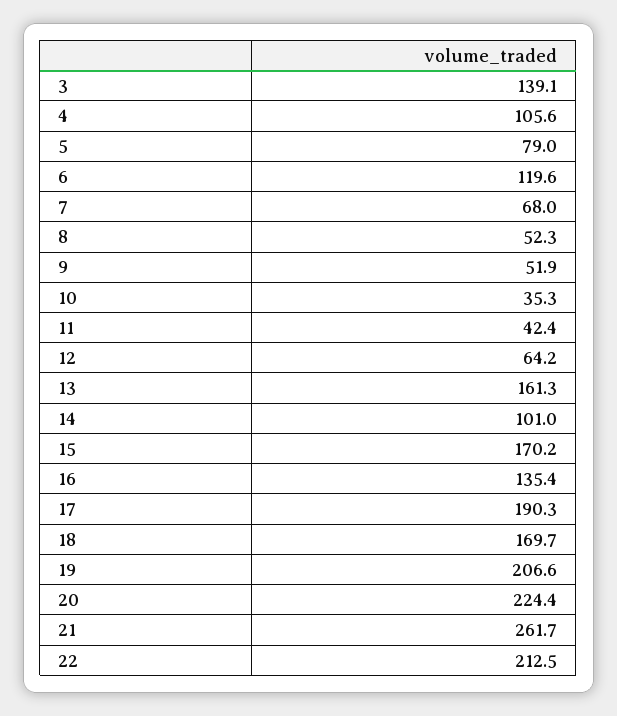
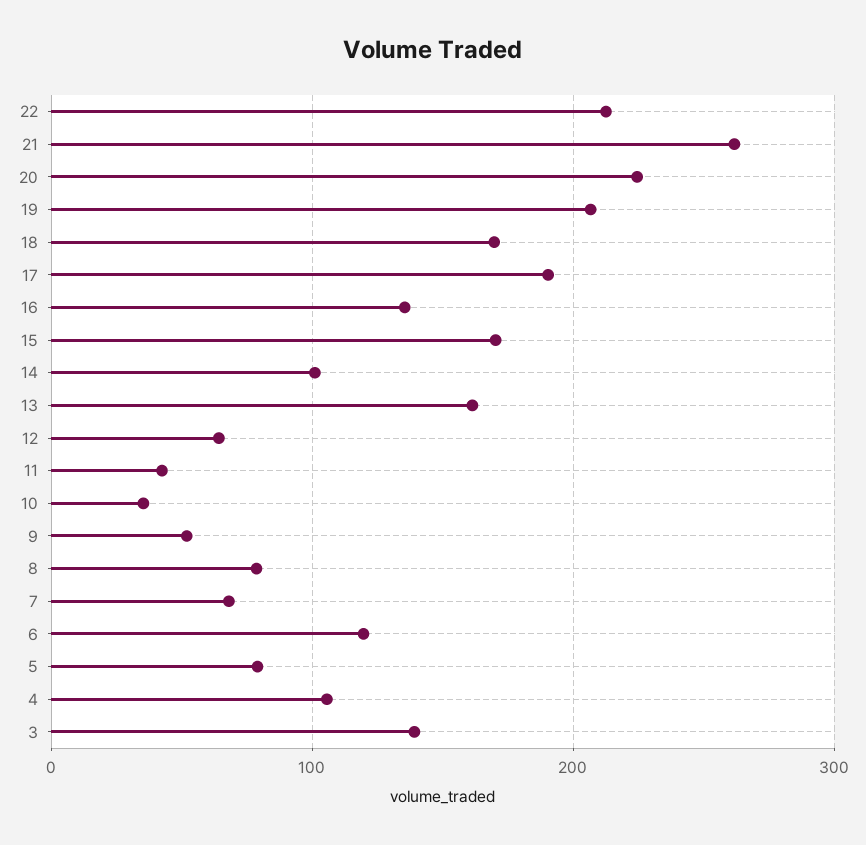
  {
    "3": 139.1,
    "4": 105.6,
    "5": 79,
    "6": 119.6,
    "7": 68,
-   "8": 52.3,
+   "8": 80,
    "9": 51.9,
    "10": 35.3,
    "11": 42.4,
    "12": 64.2,
    "13": 161.3,
    "14": 101,
    "15": 170.2,
    "16": 135.4,
    "17": 190.3,
    "18": 169.7,
    "19": 206.6,
    "20": 224.4,
    "21": 261.7,
    "22": 212.5
  }

